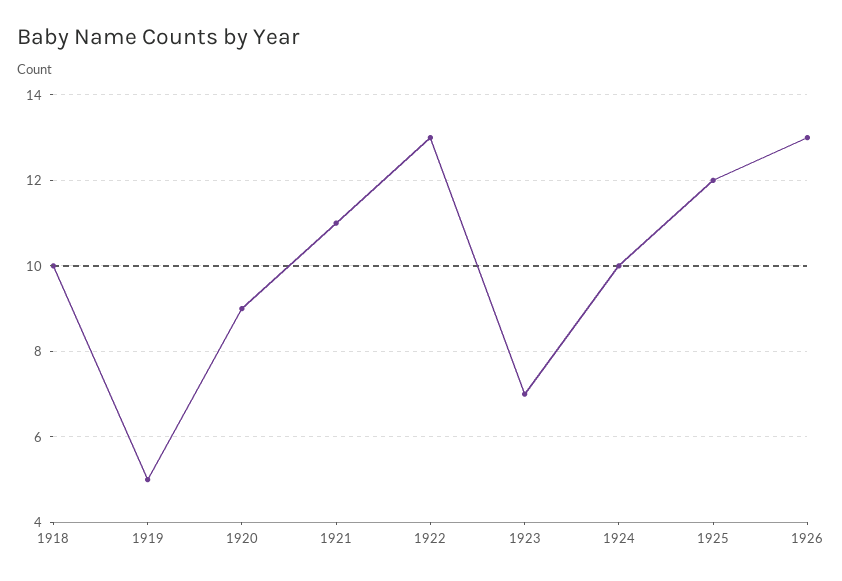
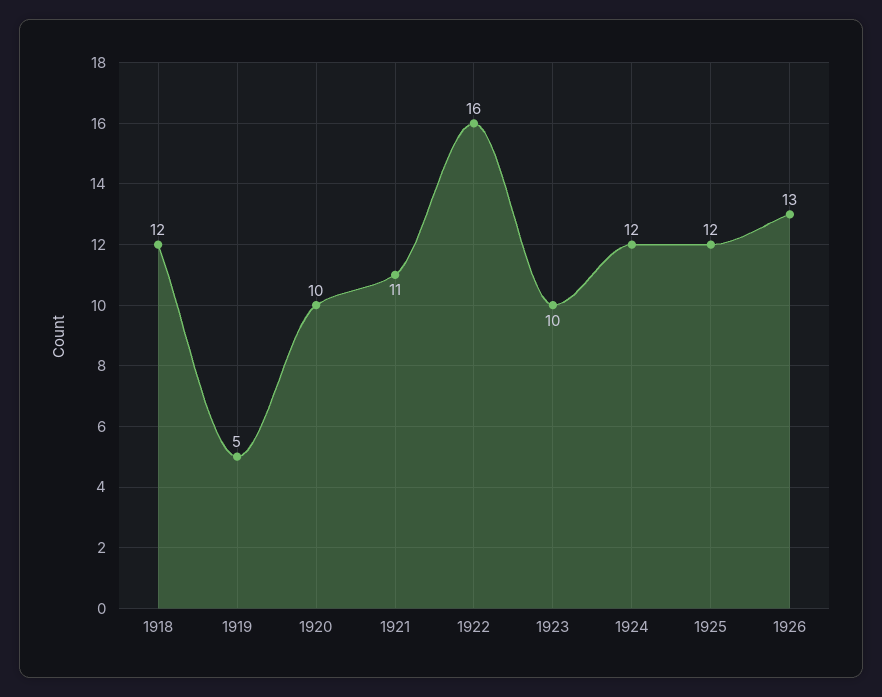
  {
-   "1918": 10,
+   "1918": 12,
    "1919": 5,
-   "1920": 9,
+   "1920": 10,
    "1921": 11,
-   "1922": 13,
+   "1922": 16,
-   "1923": 7,
+   "1923": 10,
-   "1924": 10,
+   "1924": 12,
    "1925": 12,
    "1926": 13
  }

